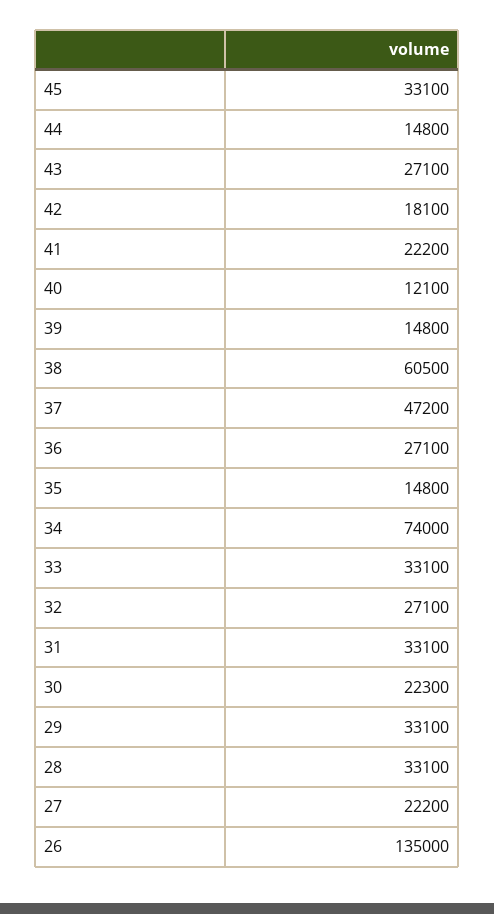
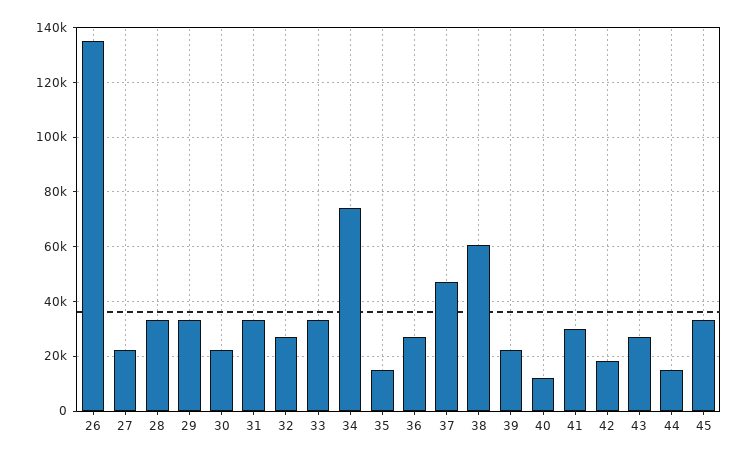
  {
    "45": 33100,
    "44": 14800,
    "43": 27100,
    "42": 18100,
-   "41": 22200,
+   "41": 30000,
    "40": 12100,
-   "39": 14800,
+   "39": 22500,
    "38": 60500,
    "37": 47200,
    "36": 27100,
    "35": 14800,
    "34": 74000,
    "33": 33100,
    "32": 27100,
    "31": 33100,
    "30": 22300,
    "29": 33100,
    "28": 33100,
    "27": 22200,
    "26": 135000
  }

